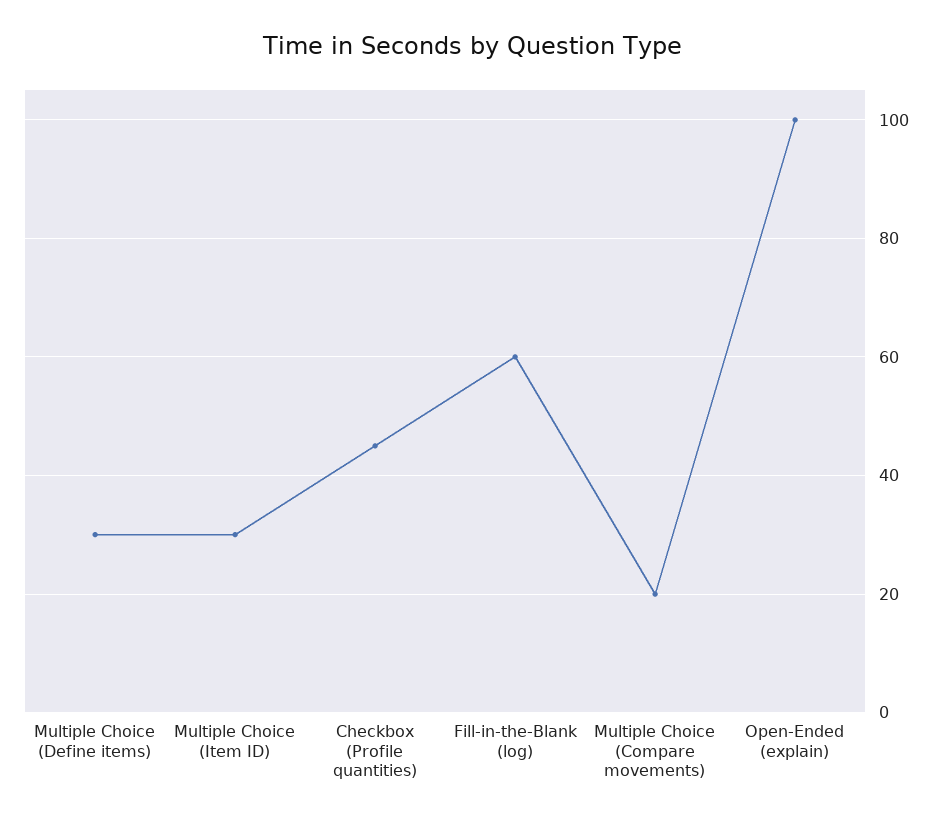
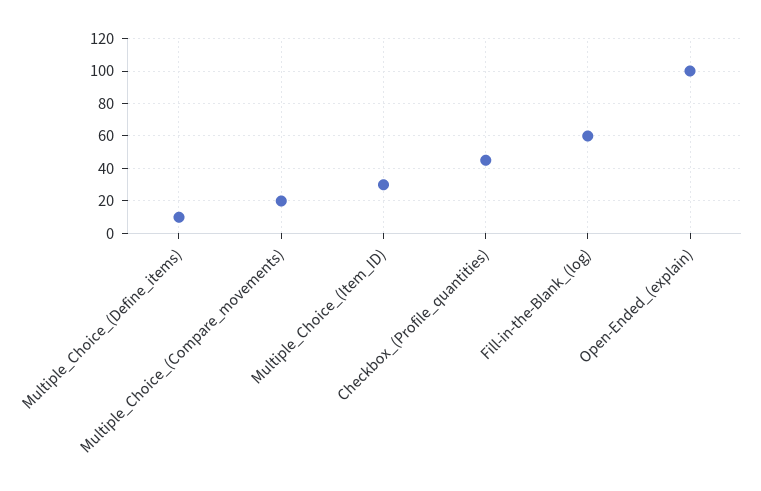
  {
-   "Multiple Choice (Define items)": 30,
+   "Multiple Choice (Define items)": 10,
    "Multiple Choice (Item ID)": 30,
    "Checkbox (Profile quantities)": 45,
    "Fill-in-the-Blank (log)": 60,
    "Multiple Choice (Compare movements)": 20,
    "Open-Ended (explain)": 100
  }

